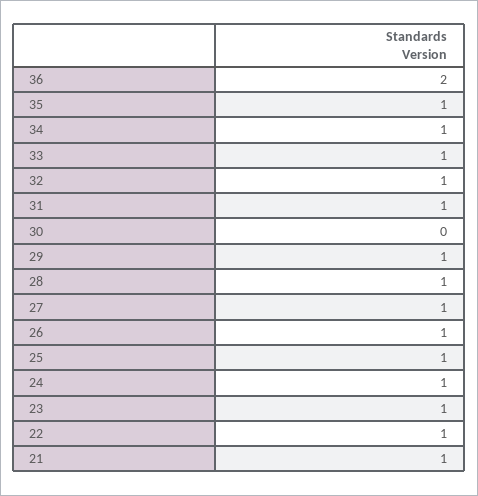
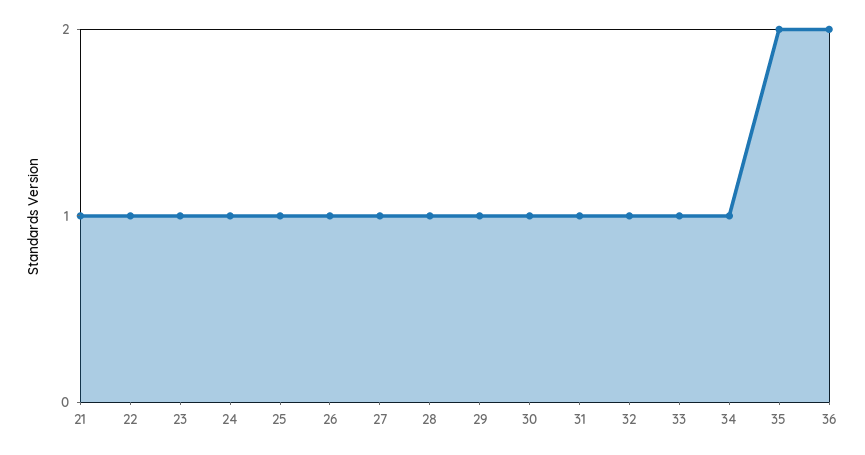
  {
    "36": 2,
-   "35": 1,
+   "35": 2,
    "34": 1,
    "33": 1,
    "32": 1,
    "31": 1,
-   "30": 0,
+   "30": 1,
    "29": 1,
    "28": 1,
    "27": 1,
    "26": 1,
    "25": 1,
    "24": 1,
    "23": 1,
    "22": 1,
    "21": 1
  }

